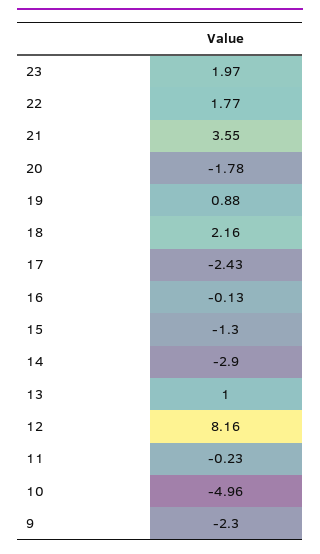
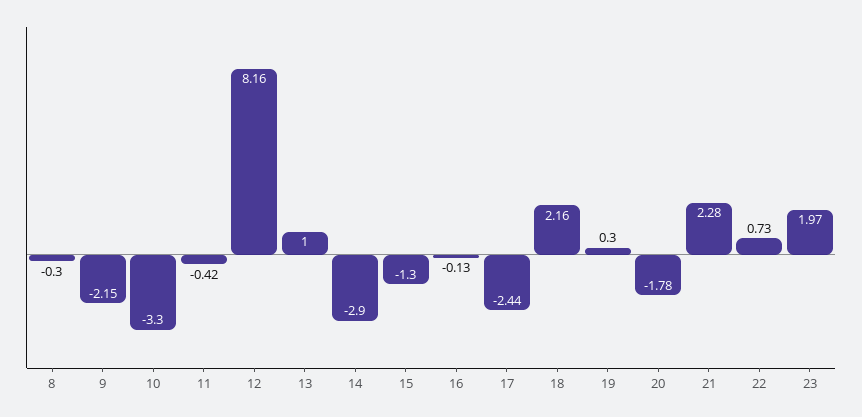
  {
    "23": 1.97,
-   "22": 1.77,
+   "22": 0.73,
-   "21": 3.55,
+   "21": 2.28,
    "20": -1.78,
-   "19": 0.88,
+   "19": 0.3,
    "18": 2.16,
-   "17": -2.43,
+   "17": -2.44,
    "16": -0.13,
    "15": -1.3,
    "14": -2.9,
    "13": 1,
    "12": 8.16,
-   "11": -0.23,
+   "11": -0.42,
-   "10": -4.96,
+   "10": -3.3,
-   "9": -2.3
+   "9": -2.15,
+   "8": -0.3
  }

